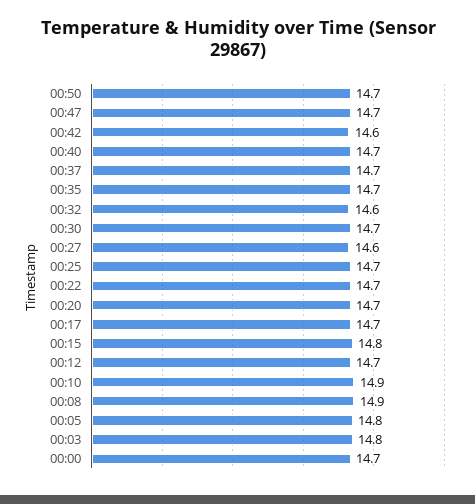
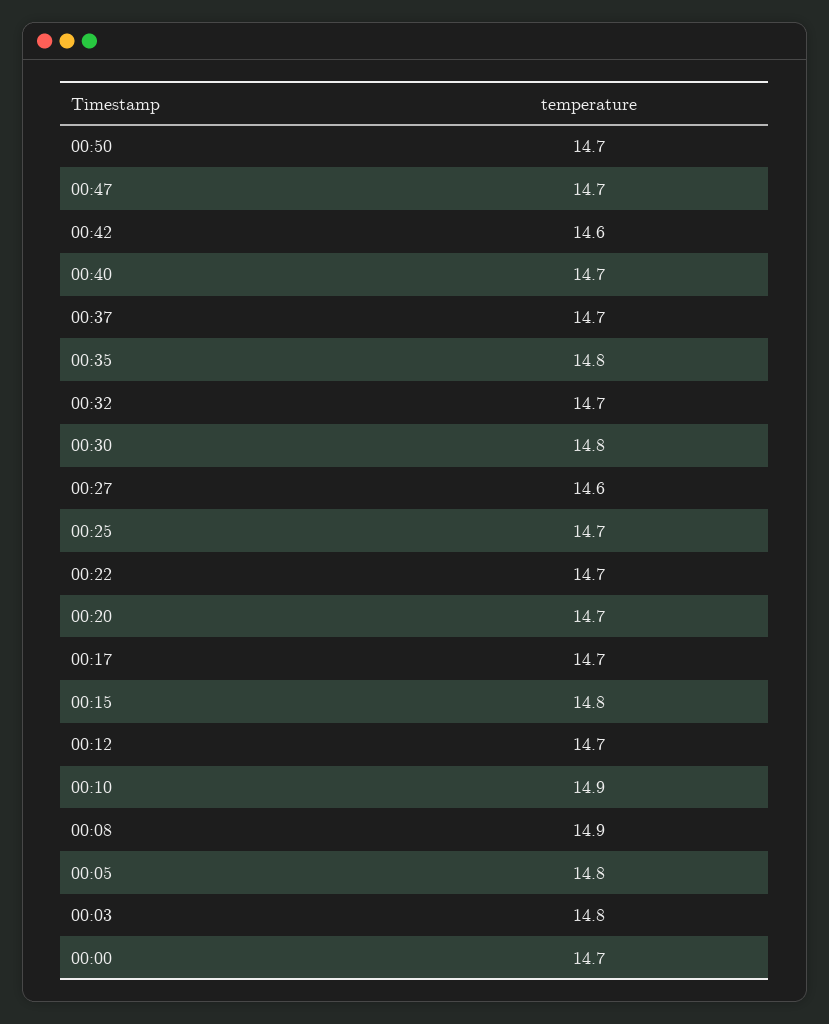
  {
    "00:50": 14.7,
    "00:47": 14.7,
    "00:42": 14.6,
    "00:40": 14.7,
    "00:37": 14.7,
-   "00:35": 14.7,
+   "00:35": 14.8,
-   "00:32": 14.6,
+   "00:32": 14.7,
-   "00:30": 14.7,
+   "00:30": 14.8,
    "00:27": 14.6,
    "00:25": 14.7,
    "00:22": 14.7,
    "00:20": 14.7,
    "00:17": 14.7,
    "00:15": 14.8,
    "00:12": 14.7,
    "00:10": 14.9,
    "00:08": 14.9,
    "00:05": 14.8,
    "00:03": 14.8,
    "00:00": 14.7
  }

